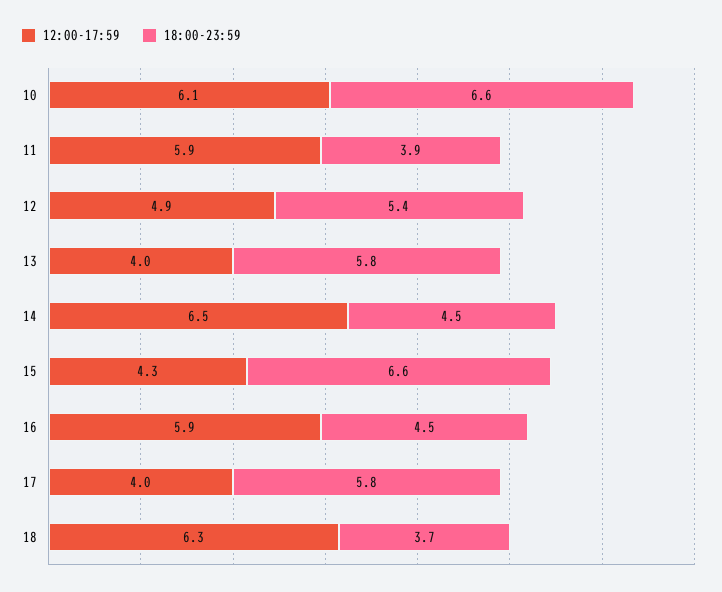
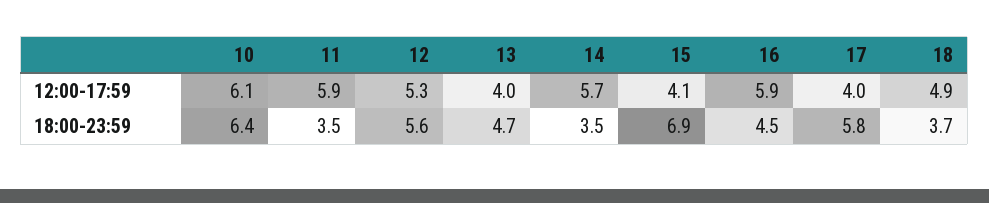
  {
    "12:00-17:59": {
      "10": 6.1,
      "11": 5.9,
-     "12": 4.9,
+     "12": 5.3,
      "13": 4,
-     "14": 6.5,
+     "14": 5.7,
-     "15": 4.3,
+     "15": 4.1,
      "16": 5.9,
      "17": 4,
-     "18": 6.3
+     "18": 4.9
    },
    "18:00-23:59": {
-     "10": 6.6,
+     "10": 6.4,
-     "11": 3.9,
+     "11": 3.5,
-     "12": 5.4,
+     "12": 5.6,
-     "13": 5.8,
+     "13": 4.7,
-     "14": 4.5,
+     "14": 3.5,
-     "15": 6.6,
+     "15": 6.9,
      "16": 4.5,
      "17": 5.8,
      "18": 3.7
    }
  }

